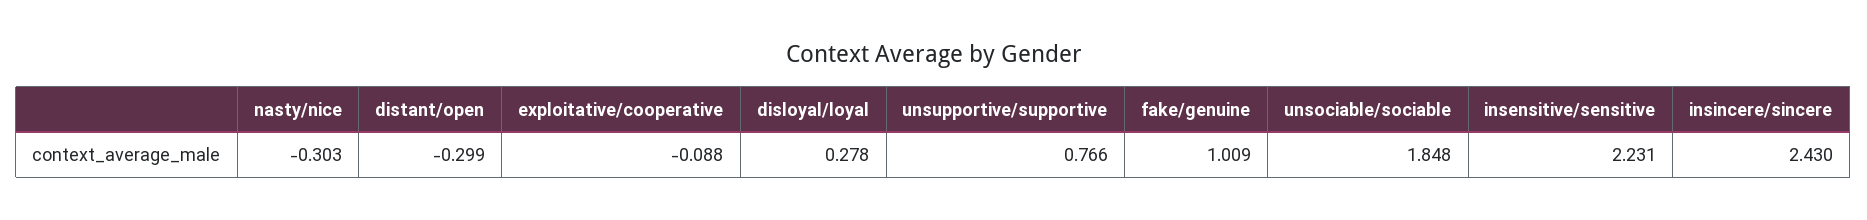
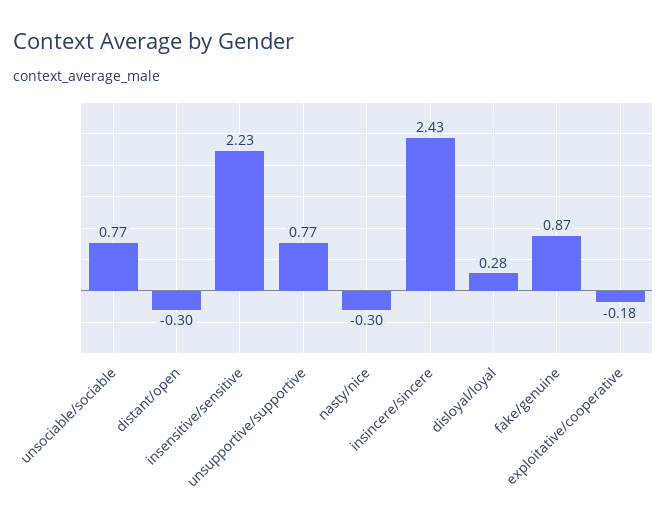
  {
    "nasty/nice": -0.303,
    "distant/open": -0.299,
-   "exploitative/cooperative": -0.088,
+   "exploitative/cooperative": -0.18,
    "disloyal/loyal": 0.278,
    "unsupportive/supportive": 0.766,
-   "fake/genuine": 1.009,
+   "fake/genuine": 0.87,
-   "unsociable/sociable": 1.848,
+   "unsociable/sociable": 0.77,
    "insensitive/sensitive": 2.231,
    "insincere/sincere": 2.43
  }

